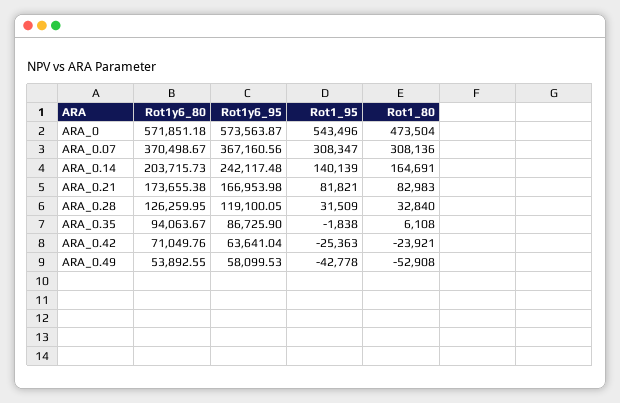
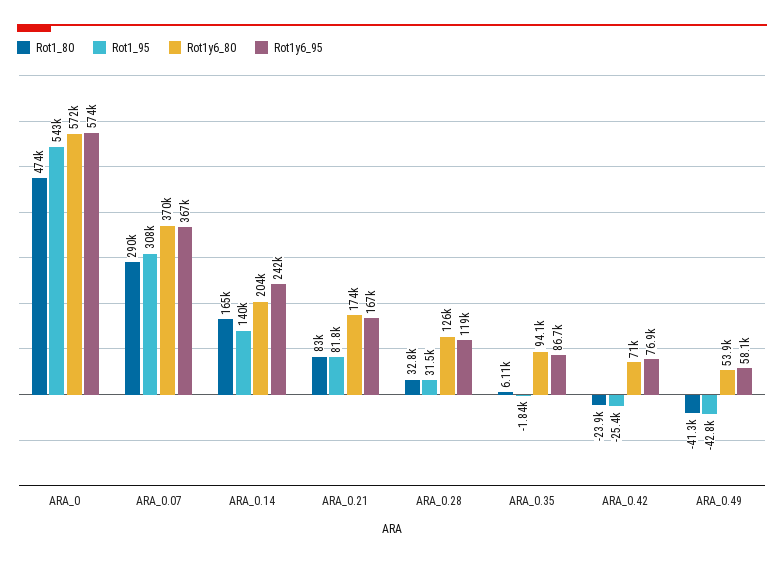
  {
    "Rot1y6_80": {
      "ARA_0": 571851.18,
      "ARA_0.07": 370498.67,
      "ARA_0.14": 203715.73,
      "ARA_0.21": 173655.38,
      "ARA_0.28": 126259.95,
      "ARA_0.35": 94063.67,
      "ARA_0.42": 71049.76,
      "ARA_0.49": 53892.55
    },
    "Rot1y6_95": {
      "ARA_0": 573563.87,
      "ARA_0.07": 367160.56,
      "ARA_0.14": 242117.48,
      "ARA_0.21": 166953.98,
      "ARA_0.28": 119100.05,
      "ARA_0.35": 86725.9,
-     "ARA_0.42": 63641.04,
+     "ARA_0.42": 76900,
      "ARA_0.49": 58099.53
    },
    "Rot1_95": {
      "ARA_0": 543496,
      "ARA_0.07": 308347,
      "ARA_0.14": 140139,
      "ARA_0.21": 81821,
      "ARA_0.28": 31509,
      "ARA_0.35": -1838,
      "ARA_0.42": -25363,
      "ARA_0.49": -42778
    },
    "Rot1_80": {
      "ARA_0": 473504,
-     "ARA_0.07": 308136,
+     "ARA_0.07": 290000,
      "ARA_0.14": 164691,
      "ARA_0.21": 82983,
      "ARA_0.28": 32840,
      "ARA_0.35": 6108,
      "ARA_0.42": -23921,
-     "ARA_0.49": -52908
+     "ARA_0.49": -41300
    }
  }

